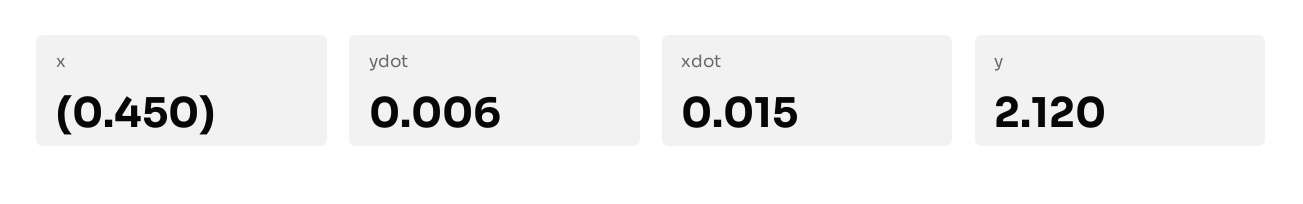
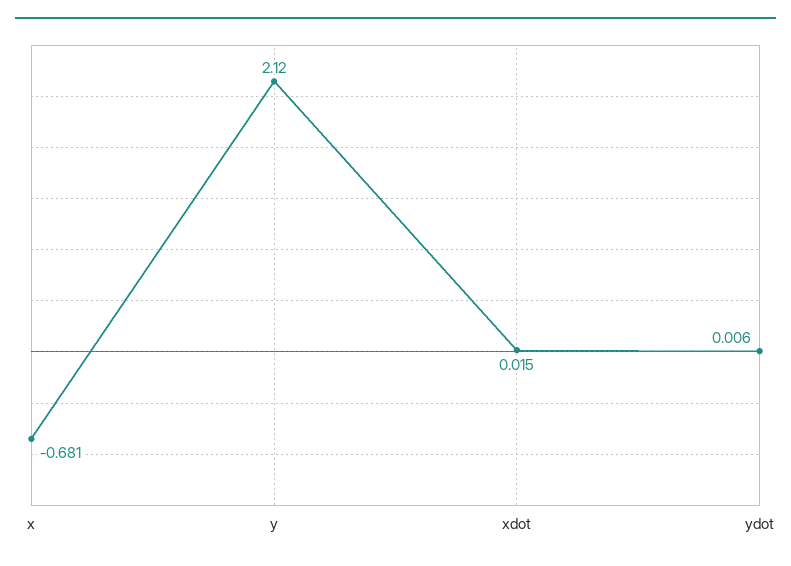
  {
-   "x": -0.45,
+   "x": -0.681,
    "ydot": 0.006,
    "xdot": 0.015,
    "y": 2.12
  }

